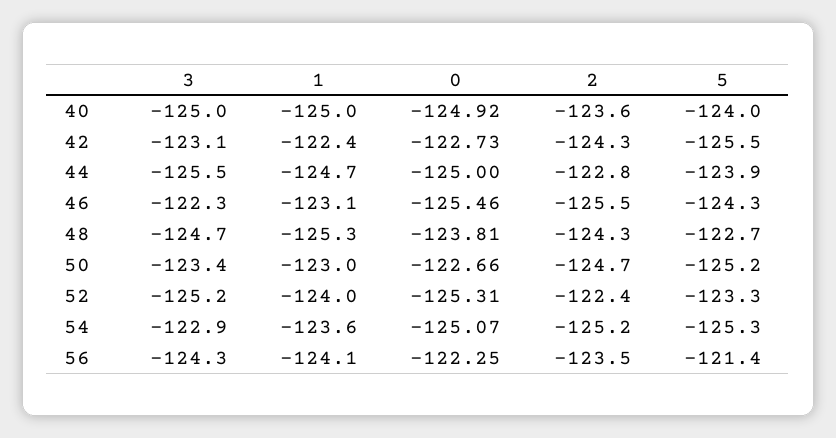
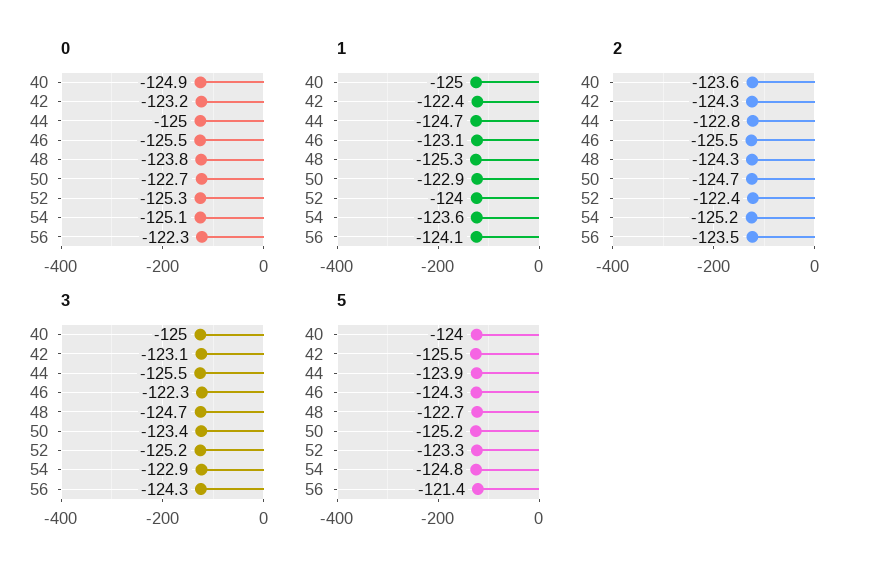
  {
    "3": {
      "40": -125,
      "42": -123.1,
      "44": -125.5,
      "46": -122.3,
      "48": -124.7,
      "50": -123.4,
      "52": -125.2,
      "54": -122.9,
      "56": -124.3
    },
    "1": {
      "40": -125,
      "42": -122.4,
      "44": -124.7,
      "46": -123.1,
      "48": -125.3,
-     "50": -123,
+     "50": -122.9,
      "52": -124,
      "54": -123.6,
      "56": -124.1
    },
    "0": {
      "40": -124.92,
-     "42": -122.73,
+     "42": -123.2,
      "44": -125,
      "46": -125.46,
      "48": -123.81,
      "50": -122.66,
      "52": -125.31,
      "54": -125.07,
      "56": -122.25
    },
    "2": {
      "40": -123.6,
      "42": -124.3,
      "44": -122.8,
      "46": -125.5,
      "48": -124.3,
      "50": -124.7,
      "52": -122.4,
      "54": -125.2,
      "56": -123.5
    },
    "5": {
      "40": -124,
      "42": -125.5,
      "44": -123.9,
      "46": -124.3,
      "48": -122.7,
      "50": -125.2,
      "52": -123.3,
-     "54": -125.3,
+     "54": -124.8,
      "56": -121.4
    }
  }

